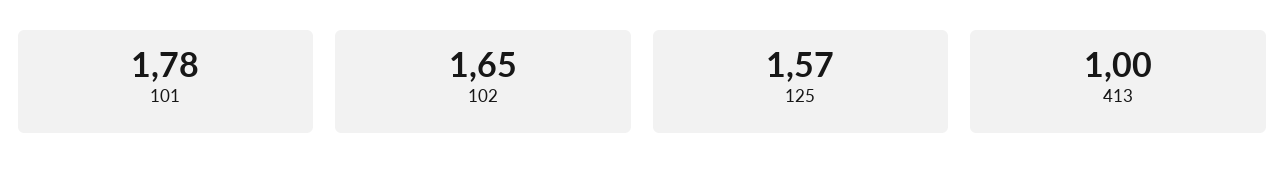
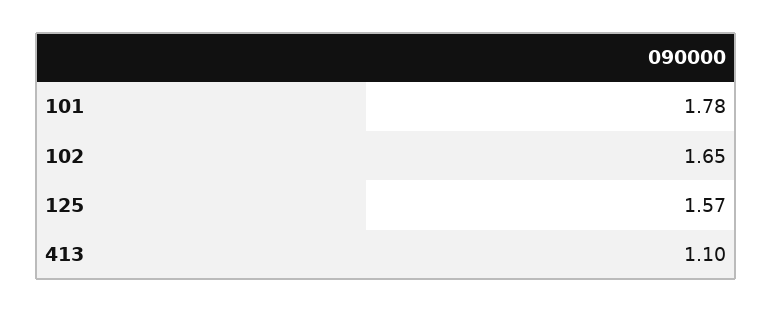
  {
    "101": 1.78,
    "102": 1.65,
    "125": 1.57,
-   "413": 1
+   "413": 1.1
  }

